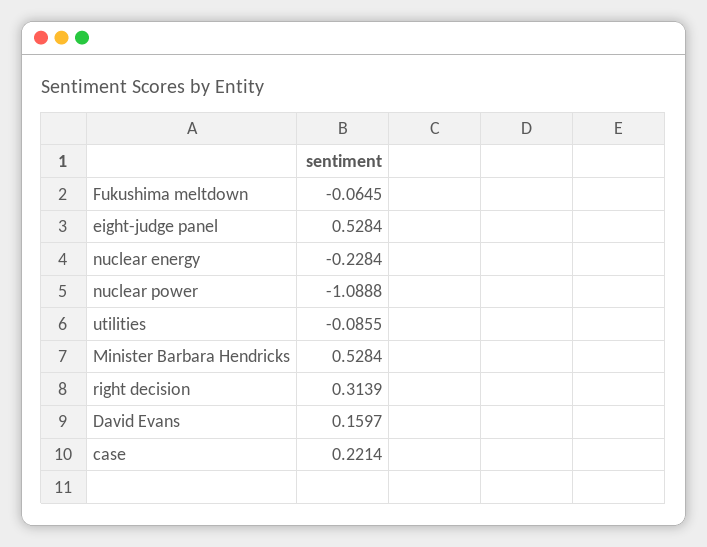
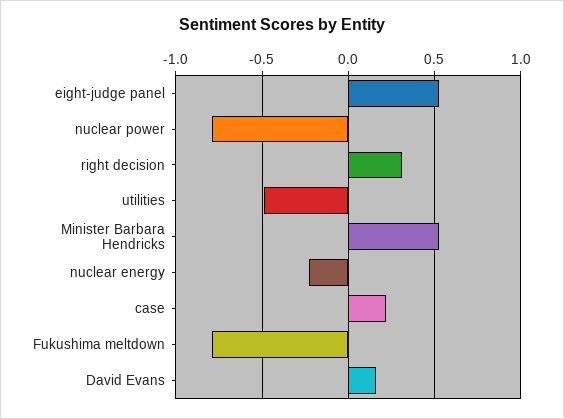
  {
-   "Fukushima meltdown": -0.0645,
+   "Fukushima meltdown": -0.8,
    "eight-judge panel": 0.5284,
    "nuclear energy": -0.2284,
-   "nuclear power": -1.0888,
+   "nuclear power": -0.8,
-   "utilities": -0.0855,
+   "utilities": -0.5,
    "Minister Barbara Hendricks": 0.5284,
    "right decision": 0.3139,
    "David Evans": 0.1597,
    "case": 0.2214
  }

